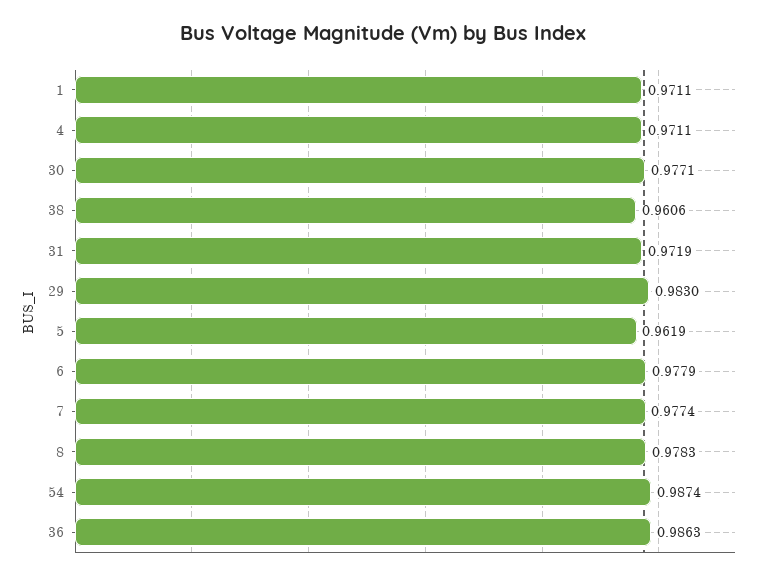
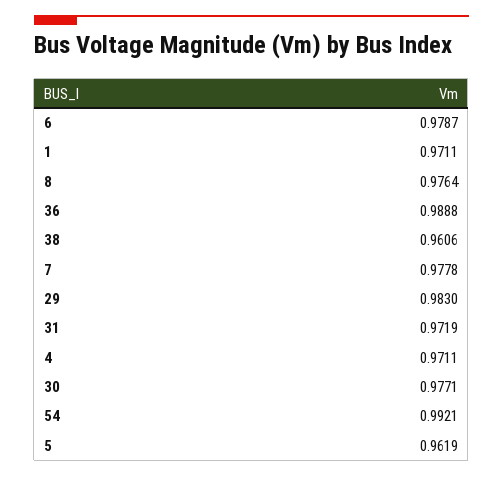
  {
    "1": 0.9711,
    "4": 0.9711,
    "30": 0.9771,
    "38": 0.9606,
    "31": 0.9719,
    "29": 0.983,
    "5": 0.9619,
-   "6": 0.9779,
+   "6": 0.9787,
-   "7": 0.9774,
+   "7": 0.9778,
-   "8": 0.9783,
+   "8": 0.9764,
-   "54": 0.9874,
+   "54": 0.9921,
-   "36": 0.9863
+   "36": 0.9888
  }

